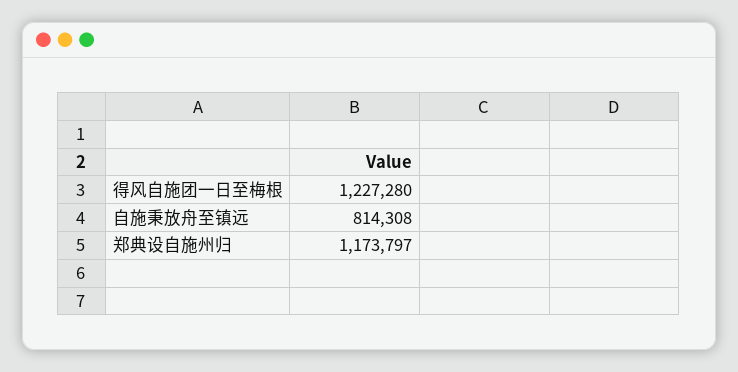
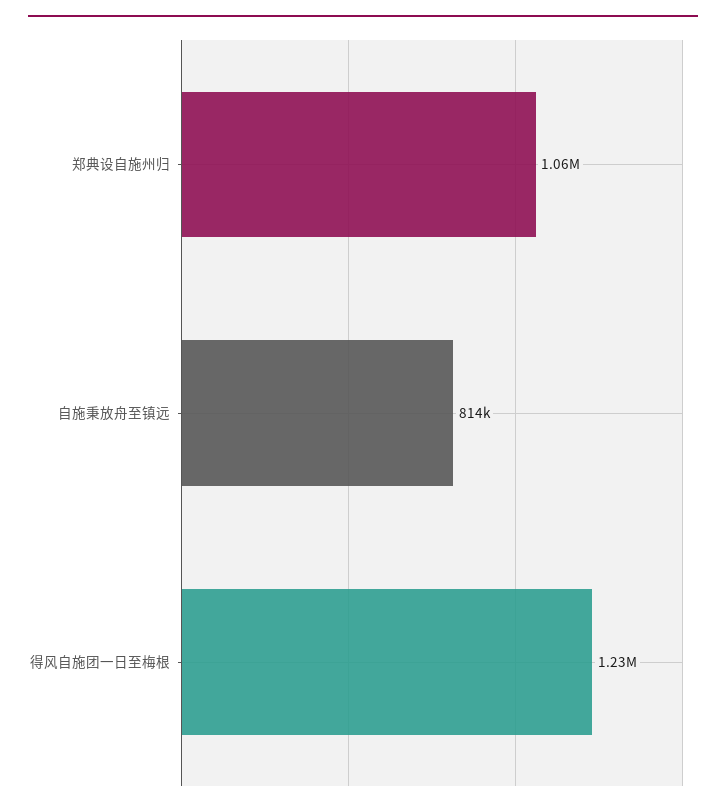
  {
    "得风自施团一日至梅根": 1227280,
    "自施秉放舟至镇远": 814308,
-   "郑典设自施州归": 1173797
+   "郑典设自施州归": 1060000
  }

